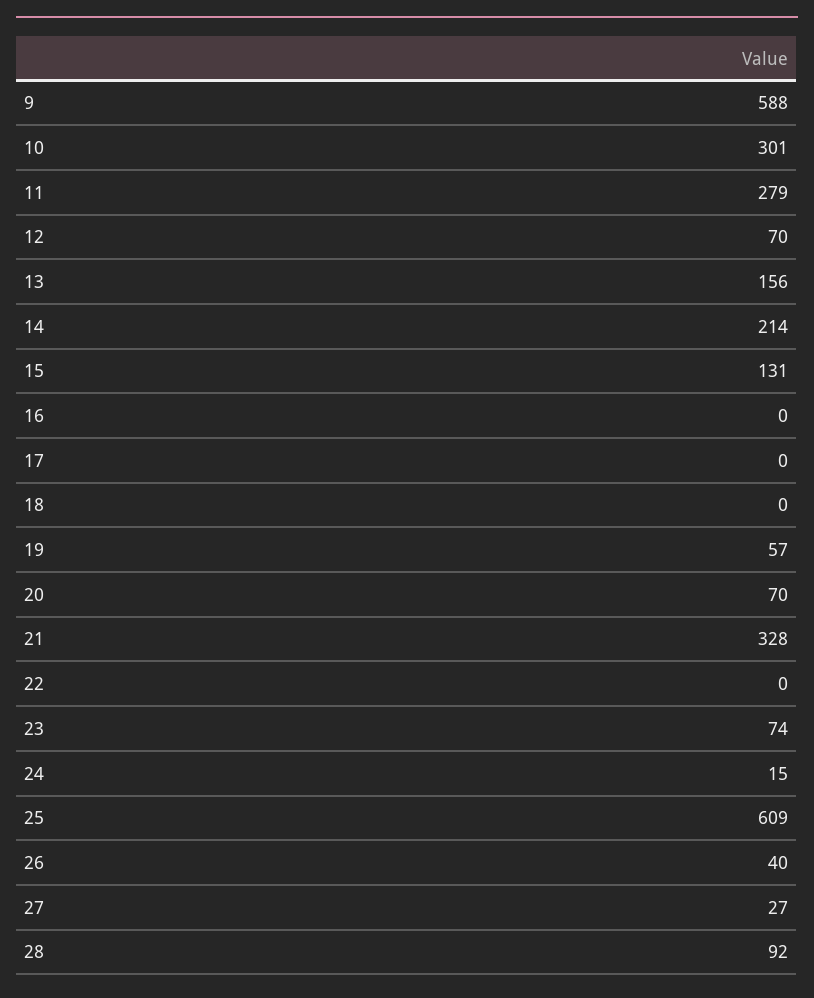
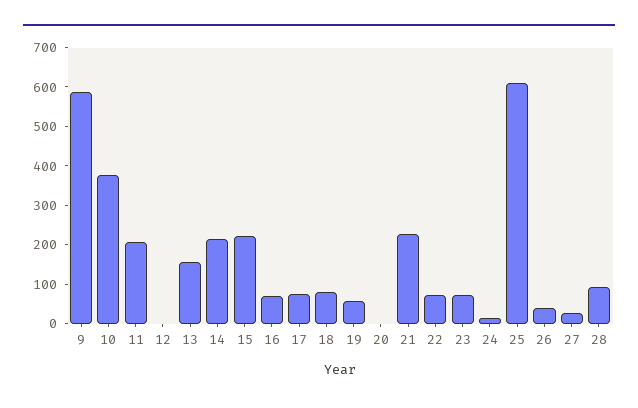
  {
    "9": 588,
-   "10": 301,
+   "10": 375,
-   "11": 279,
+   "11": 200,
-   "12": 70,
+   "12": 0,
    "13": 156,
    "14": 214,
-   "15": 131,
+   "15": 225,
-   "16": 0,
+   "16": 75,
-   "17": 0,
+   "17": 75,
-   "18": 0,
+   "18": 75,
    "19": 57,
-   "20": 70,
+   "20": 0,
-   "21": 328,
+   "21": 225,
-   "22": 0,
+   "22": 75,
    "23": 74,
    "24": 15,
    "25": 609,
    "26": 40,
    "27": 27,
    "28": 92
  }

